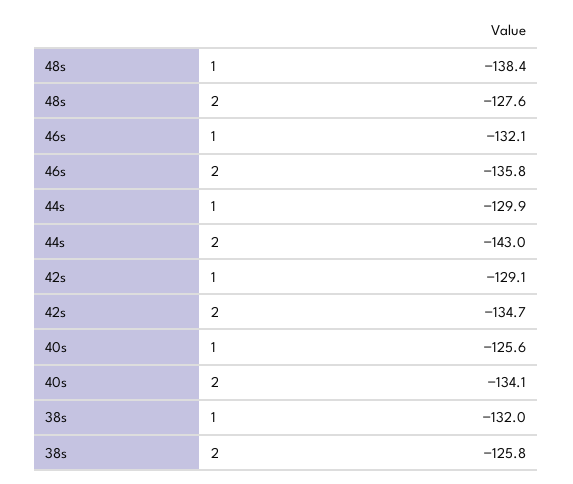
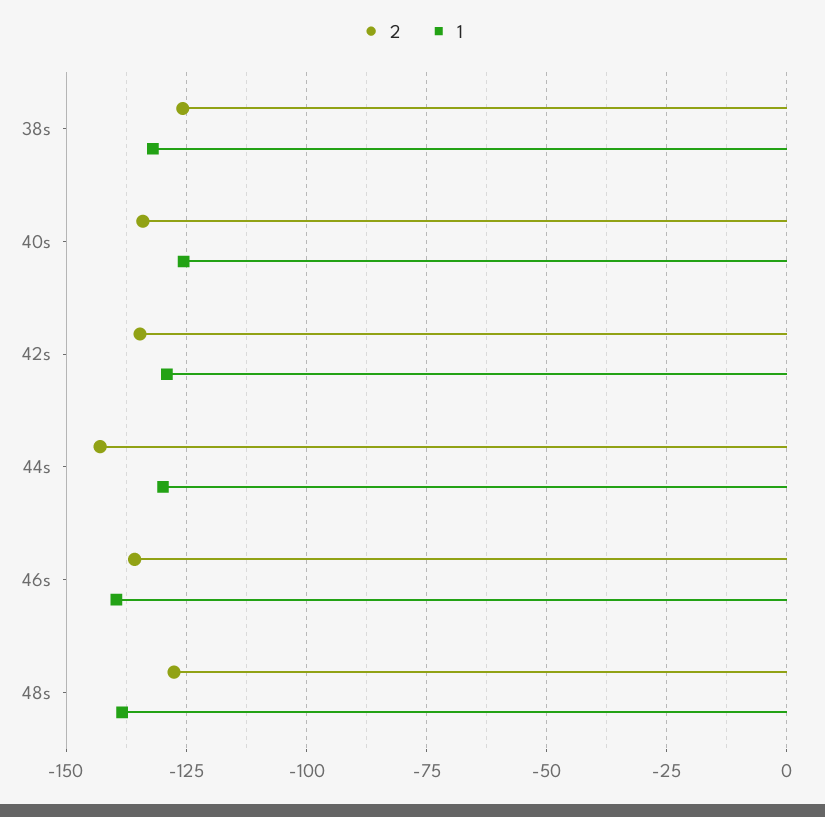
  {
    "1": {
      "48s": -138.4,
-     "46s": -132.1,
+     "46s": -140,
      "44s": -129.9,
      "42s": -129.1,
      "40s": -125.6,
      "38s": -132
    },
    "2": {
      "48s": -127.6,
      "46s": -135.8,
      "44s": -143,
      "42s": -134.7,
      "40s": -134.1,
      "38s": -125.8
    }
  }

